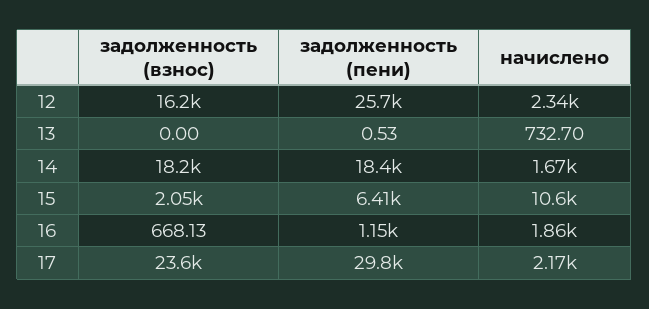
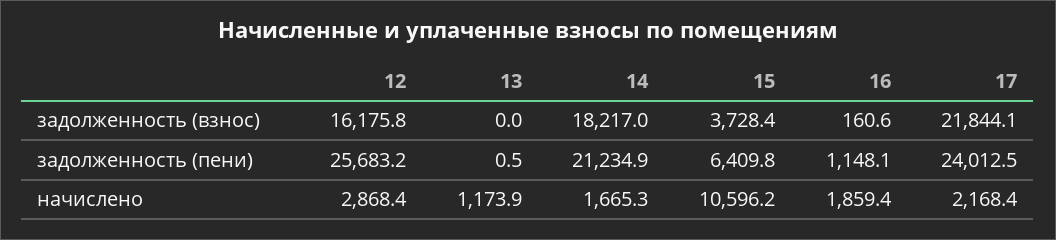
  {
    "задолженность (взнос)": {
      "12": 16175.8,
      "13": 0,
      "14": 18217,
-     "15": 2050,
+     "15": 3728.4,
-     "16": 668.13,
+     "16": 160.6,
-     "17": 23600
+     "17": 21844.1
    },
    "задолженность (пени)": {
      "12": 25683.2,
      "13": 0.53,
-     "14": 18400,
+     "14": 21234.9,
      "15": 6409.8,
      "16": 1148.1,
-     "17": 29800
+     "17": 24012.5
    },
    "начислено": {
-     "12": 2340,
+     "12": 2868.4,
-     "13": 732.7,
+     "13": 1173.9,
      "14": 1665.3,
      "15": 10596.2,
      "16": 1859.4,
      "17": 2168.4
    }
  }

